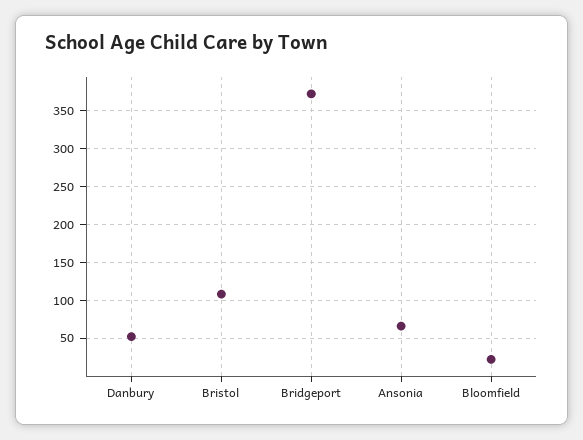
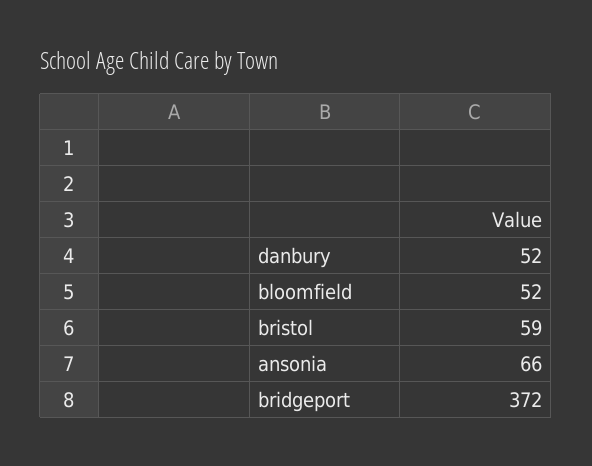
  {
    "Danbury": 52,
-   "Bristol": 110,
+   "Bristol": 59,
    "Bridgeport": 372,
    "Ansonia": 66,
-   "Bloomfield": 20
+   "Bloomfield": 52
  }

